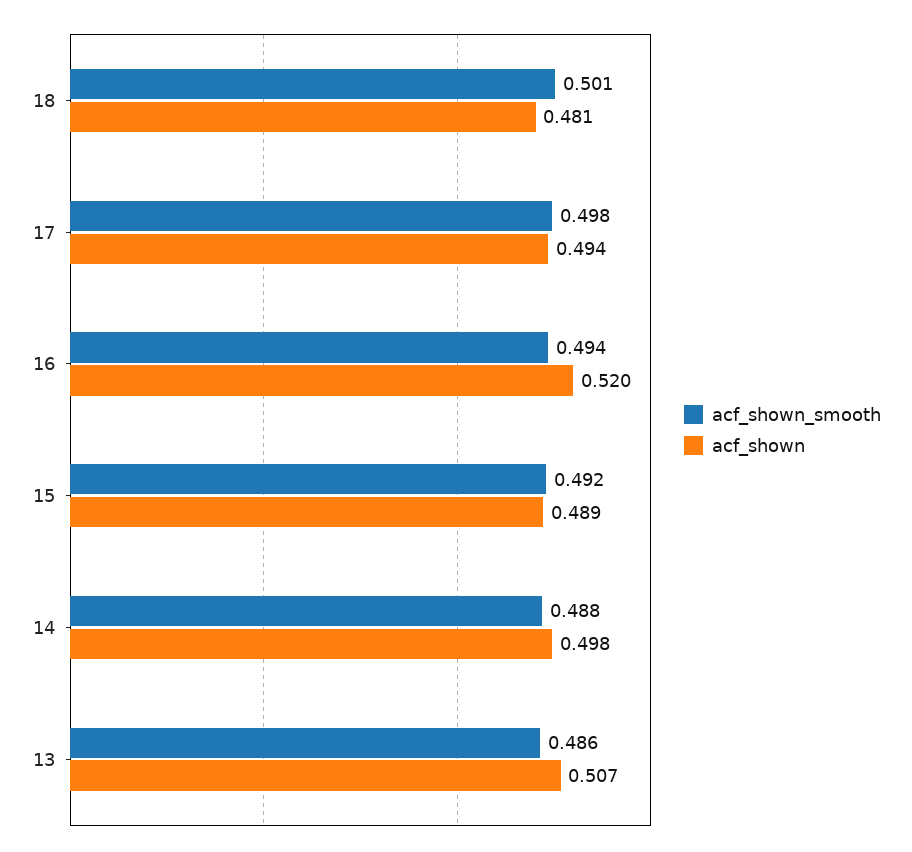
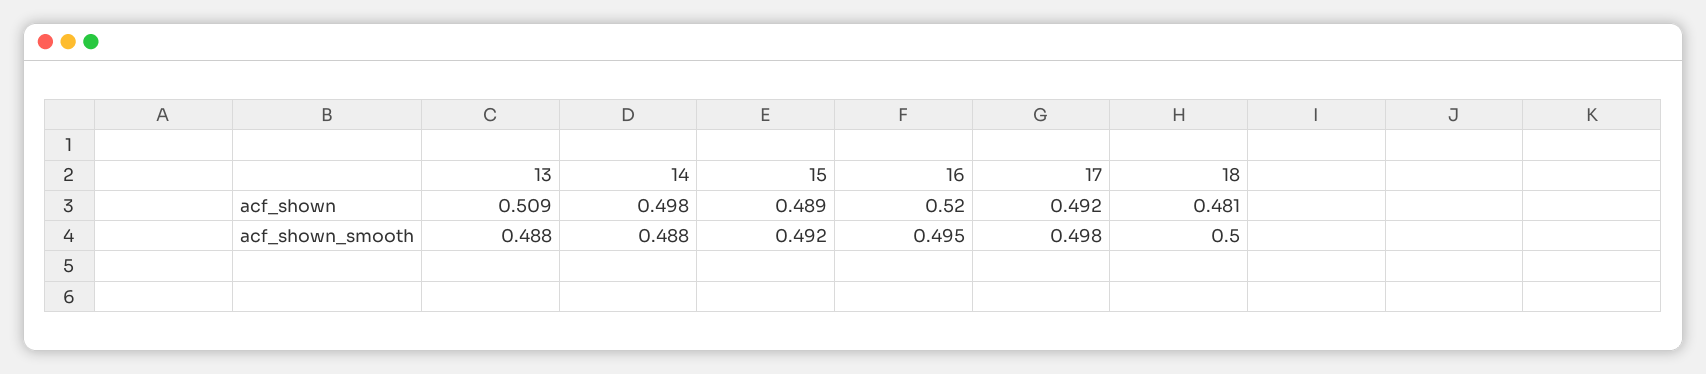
  {
    "acf_shown_smooth": {
-     "18": 0.501,
+     "18": 0.5,
      "17": 0.498,
-     "16": 0.494,
+     "16": 0.495,
      "15": 0.492,
      "14": 0.488,
-     "13": 0.486
+     "13": 0.488
    },
    "acf_shown": {
      "18": 0.481,
-     "17": 0.494,
+     "17": 0.492,
      "16": 0.52,
      "15": 0.489,
      "14": 0.498,
-     "13": 0.507
+     "13": 0.509
    }
  }

